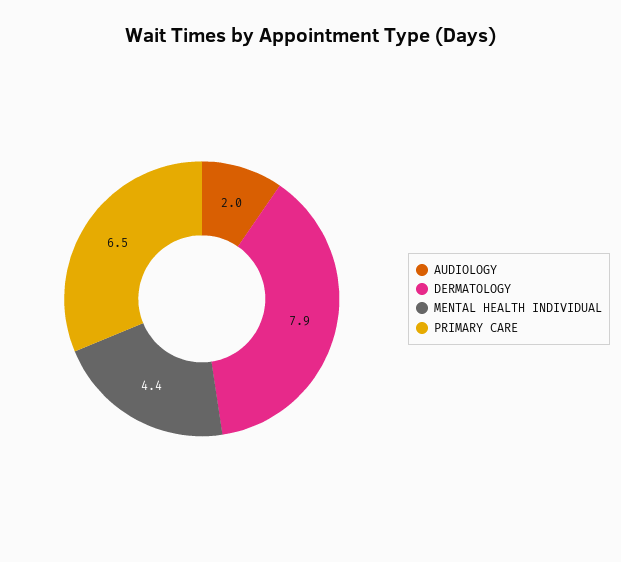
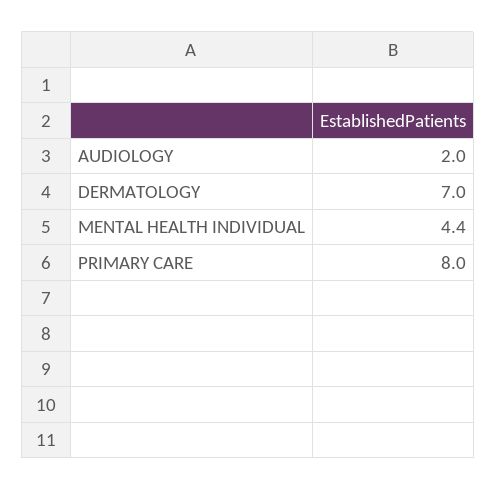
  {
    "AUDIOLOGY": 2,
-   "DERMATOLOGY": 7.9,
+   "DERMATOLOGY": 7,
    "MENTAL HEALTH INDIVIDUAL": 4.4,
-   "PRIMARY CARE": 6.5
+   "PRIMARY CARE": 8
  }

